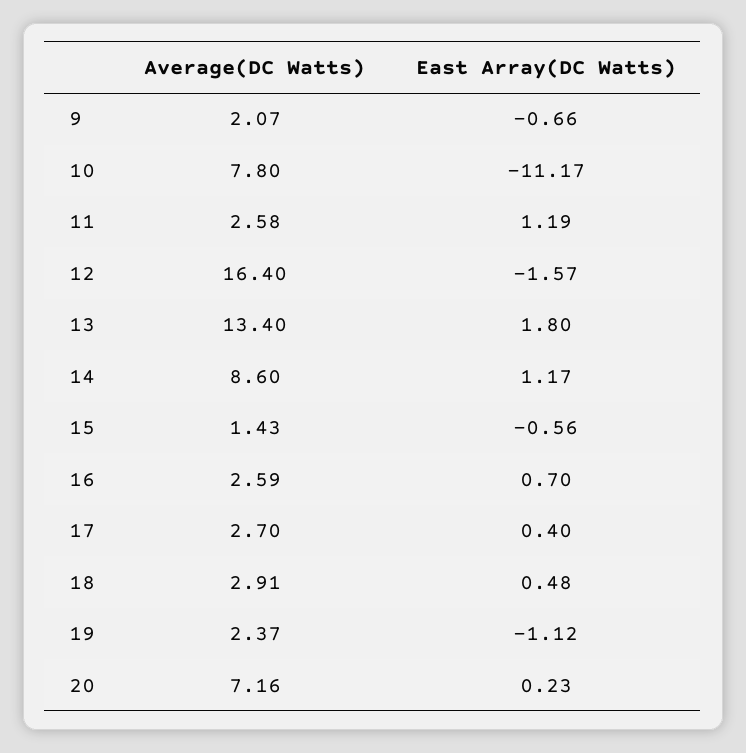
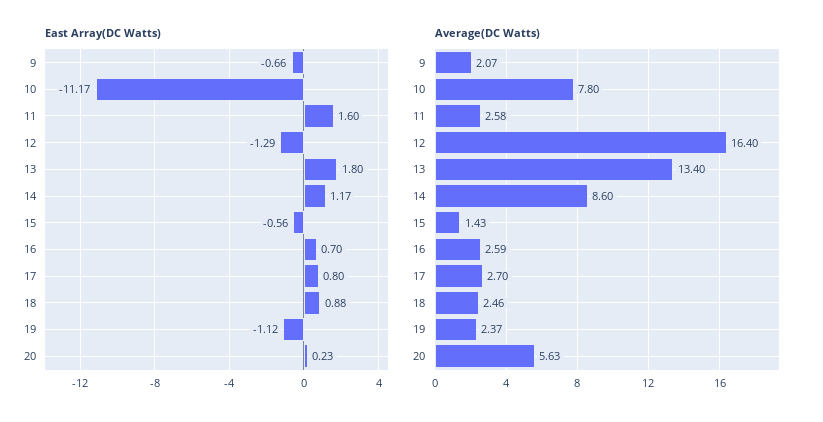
  {
    "Average(DC Watts)": {
      "9": 2.07,
      "10": 7.8,
      "11": 2.58,
      "12": 16.4,
      "13": 13.4,
      "14": 8.6,
      "15": 1.43,
      "16": 2.59,
      "17": 2.7,
-     "18": 2.91,
+     "18": 2.46,
      "19": 2.37,
-     "20": 7.16
+     "20": 5.63
    },
    "East Array(DC Watts)": {
      "9": -0.66,
      "10": -11.17,
-     "11": 1.19,
+     "11": 1.6,
-     "12": -1.57,
+     "12": -1.29,
      "13": 1.8,
      "14": 1.17,
      "15": -0.56,
      "16": 0.7,
-     "17": 0.4,
+     "17": 0.8,
-     "18": 0.48,
+     "18": 0.88,
      "19": -1.12,
      "20": 0.23
    }
  }

